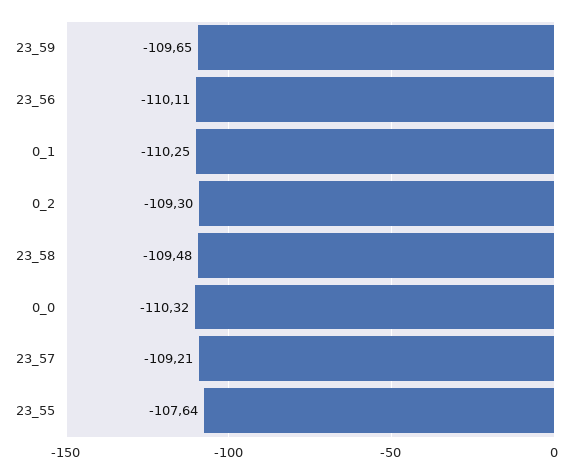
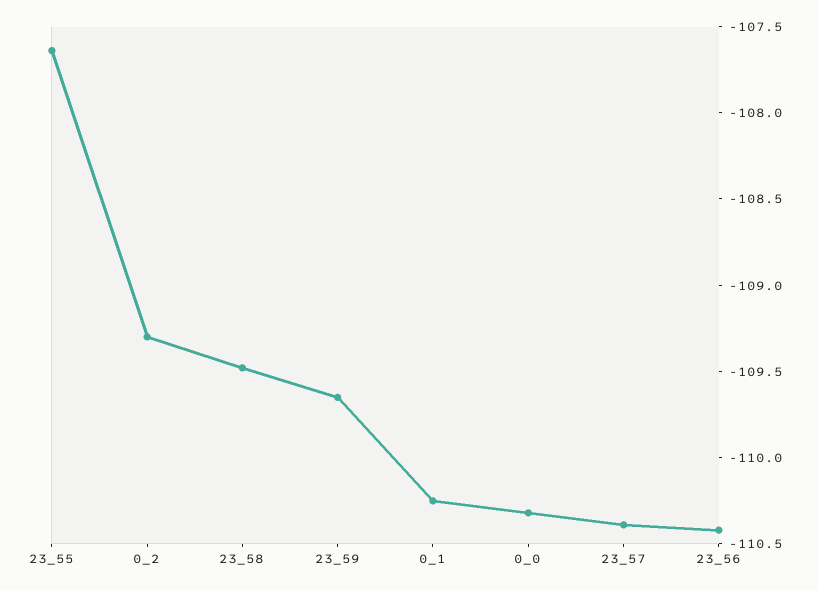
  {
    "23_59": -109.65,
-   "23_56": -110.11,
+   "23_56": -110.4,
    "0_1": -110.25,
    "0_2": -109.3,
    "23_58": -109.48,
    "0_0": -110.32,
-   "23_57": -109.21,
+   "23_57": -110.4,
    "23_55": -107.64
  }

